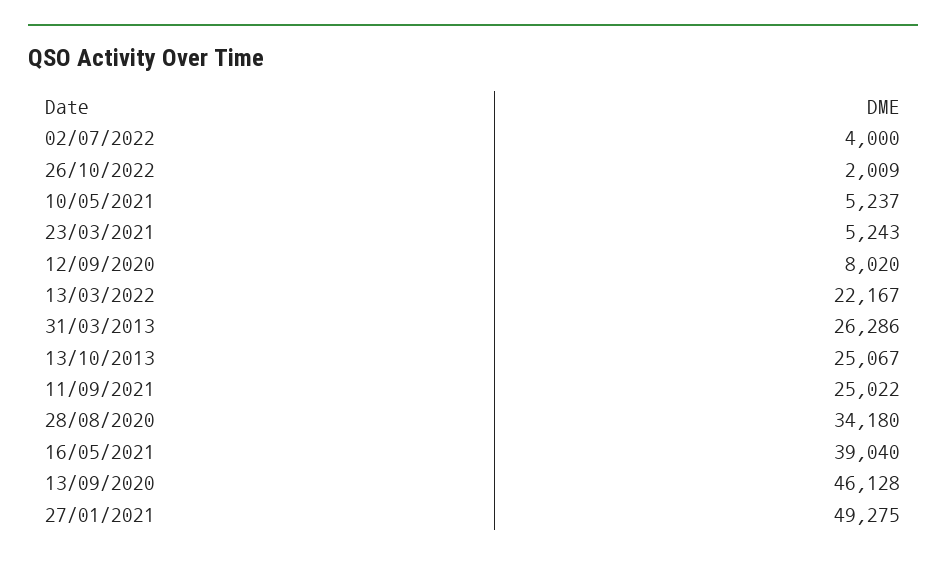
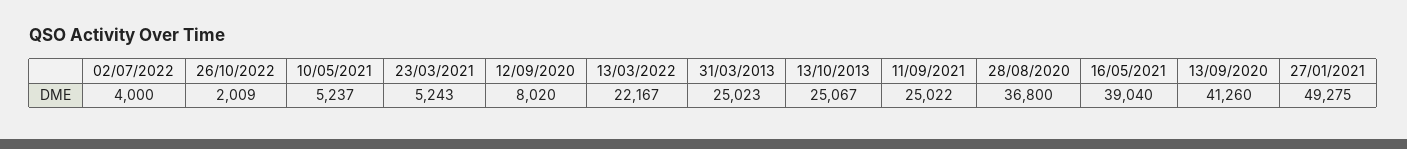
  {
    "02/07/2022": 4000,
    "26/10/2022": 2009,
    "10/05/2021": 5237,
    "23/03/2021": 5243,
    "12/09/2020": 8020,
    "13/03/2022": 22167,
-   "31/03/2013": 26286,
+   "31/03/2013": 25023,
    "13/10/2013": 25067,
    "11/09/2021": 25022,
-   "28/08/2020": 34180,
+   "28/08/2020": 36800,
    "16/05/2021": 39040,
-   "13/09/2020": 46128,
+   "13/09/2020": 41260,
    "27/01/2021": 49275
  }

